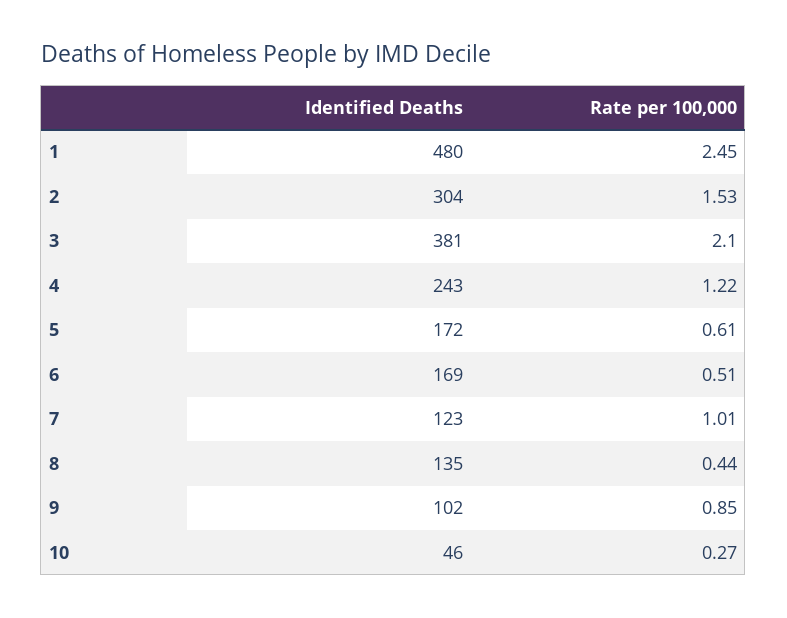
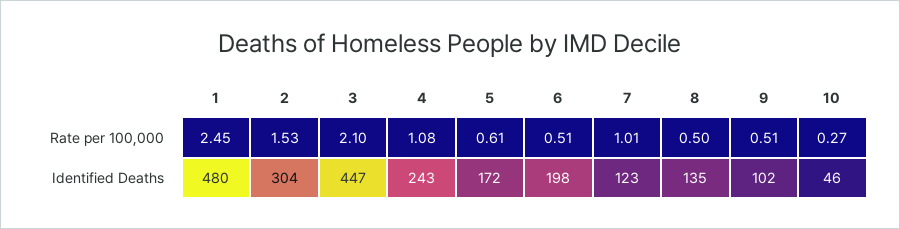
  {
    "Identified Deaths": {
      "1": 480,
      "2": 304,
-     "3": 381,
+     "3": 447,
      "4": 243,
      "5": 172,
-     "6": 169,
+     "6": 198,
      "7": 123,
      "8": 135,
      "9": 102,
      "10": 46
    },
    "Rate per 100,000": {
      "1": 2.45,
      "2": 1.53,
      "3": 2.1,
-     "4": 1.22,
+     "4": 1.08,
      "5": 0.61,
      "6": 0.51,
      "7": 1.01,
-     "8": 0.44,
+     "8": 0.5,
-     "9": 0.85,
+     "9": 0.51,
      "10": 0.27
    }
  }

